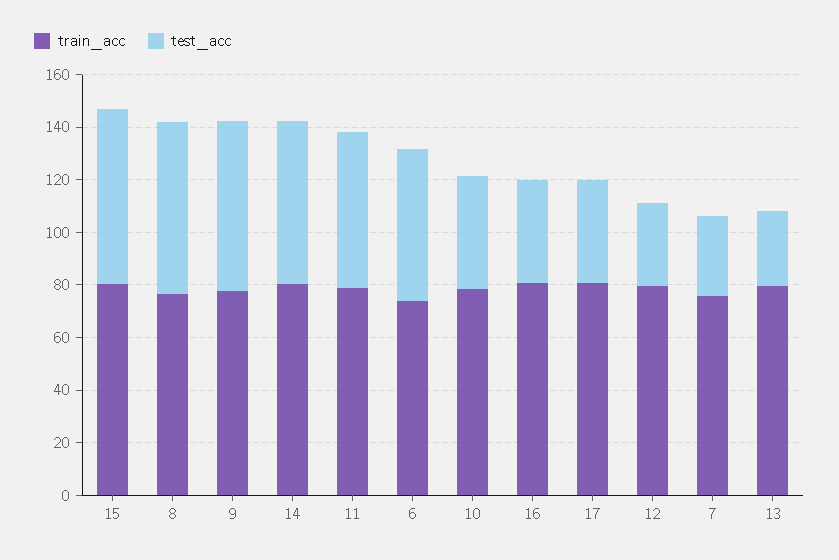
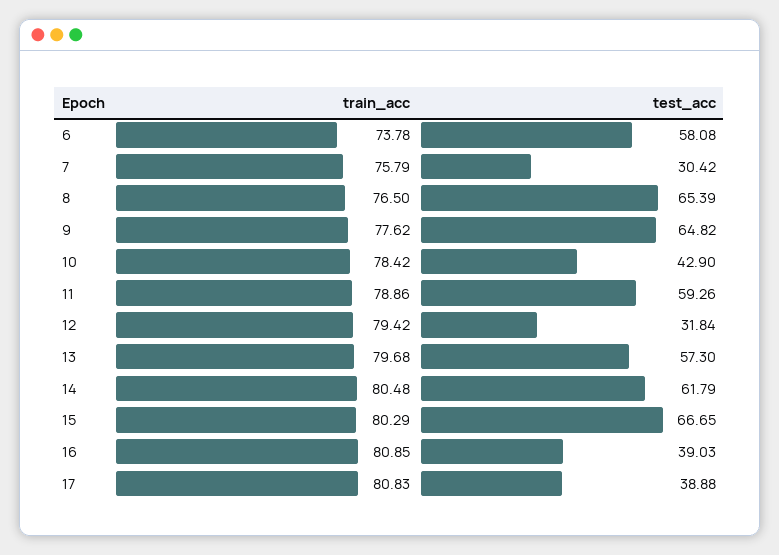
  {
    "train_acc": {
      "15": 80.29,
      "8": 76.5,
      "9": 77.62,
      "14": 80.48,
      "11": 78.86,
      "6": 73.78,
      "10": 78.42,
      "16": 80.85,
      "17": 80.83,
      "12": 79.42,
      "7": 75.79,
      "13": 79.68
    },
    "test_acc": {
      "15": 66.65,
      "8": 65.39,
      "9": 64.82,
      "14": 61.79,
      "11": 59.26,
      "6": 58.08,
      "10": 42.9,
      "16": 39.03,
      "17": 38.88,
      "12": 31.84,
      "7": 30.42,
-     "13": 30
+     "13": 57.3
    }
  }

